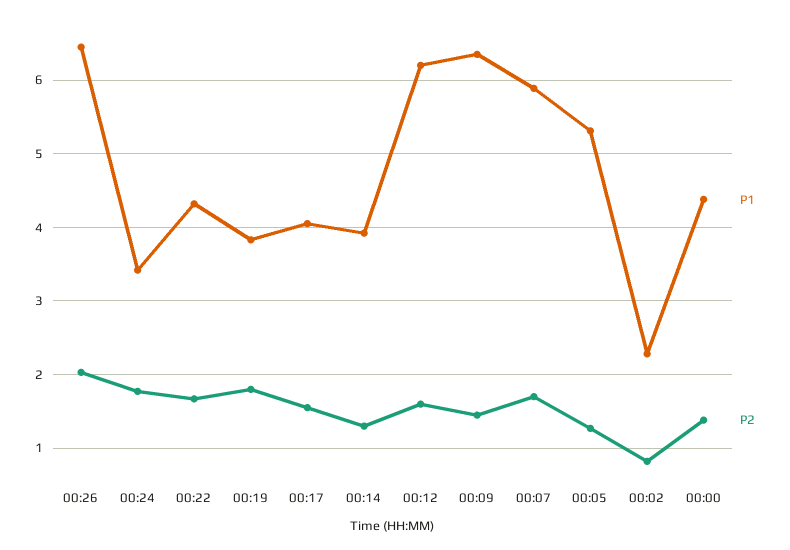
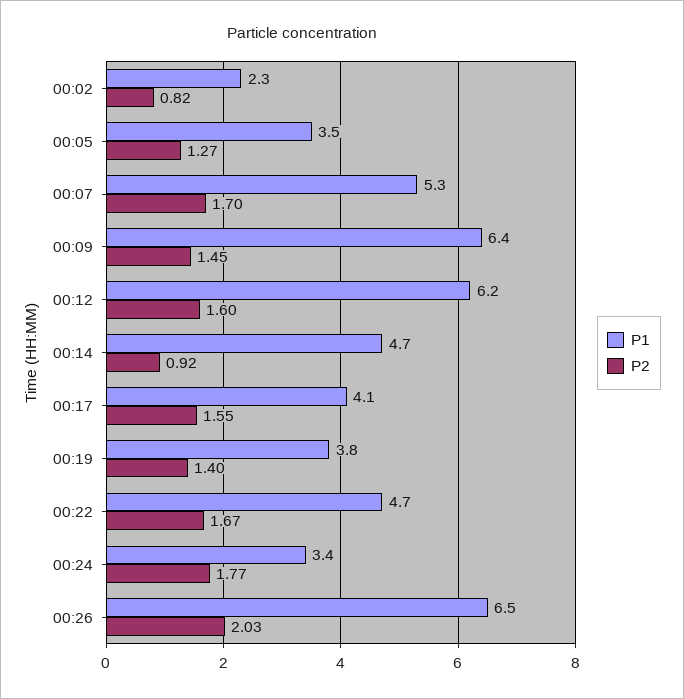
  {
    "P1": {
      "00:26": 6.5,
      "00:24": 3.4,
-     "00:22": 4.3,
+     "00:22": 4.7,
      "00:19": 3.8,
      "00:17": 4.1,
-     "00:14": 3.9,
+     "00:14": 4.7,
      "00:12": 6.2,
      "00:09": 6.4,
-     "00:07": 5.9,
+     "00:07": 5.3,
-     "00:05": 5.3,
+     "00:05": 3.5,
-     "00:02": 2.3,
+     "00:02": 2.3
-     "00:00": 4.4
    },
    "P2": {
      "00:26": 2.03,
      "00:24": 1.77,
      "00:22": 1.67,
-     "00:19": 1.8,
+     "00:19": 1.4,
      "00:17": 1.55,
-     "00:14": 1.3,
+     "00:14": 0.92,
      "00:12": 1.6,
      "00:09": 1.45,
      "00:07": 1.7,
      "00:05": 1.27,
-     "00:02": 0.82,
+     "00:02": 0.82
-     "00:00": 1.4
    }
  }

